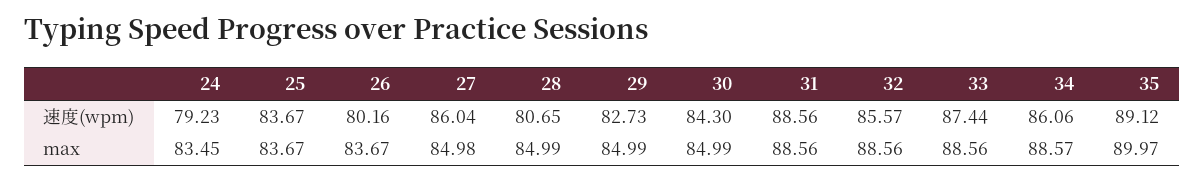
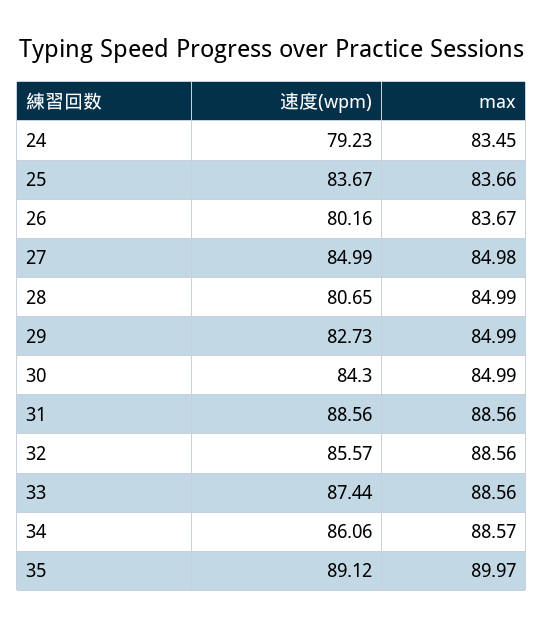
  {
    "24": {
      "速度(wpm)": 79.23,
      "max": 83.45
    },
    "25": {
      "速度(wpm)": 83.67,
-     "max": 83.67
+     "max": 83.66
    },
    "26": {
      "速度(wpm)": 80.16,
      "max": 83.67
    },
    "27": {
-     "速度(wpm)": 86.04,
+     "速度(wpm)": 84.99,
      "max": 84.98
    },
    "28": {
      "速度(wpm)": 80.65,
      "max": 84.99
    },
    "29": {
      "速度(wpm)": 82.73,
      "max": 84.99
    },
    "30": {
      "速度(wpm)": 84.3,
      "max": 84.99
    },
    "31": {
      "速度(wpm)": 88.56,
      "max": 88.56
    },
    "32": {
      "速度(wpm)": 85.57,
      "max": 88.56
    },
    "33": {
      "速度(wpm)": 87.44,
      "max": 88.56
    },
    "34": {
      "速度(wpm)": 86.06,
      "max": 88.57
    },
    "35": {
      "速度(wpm)": 89.12,
      "max": 89.97
    }
  }

